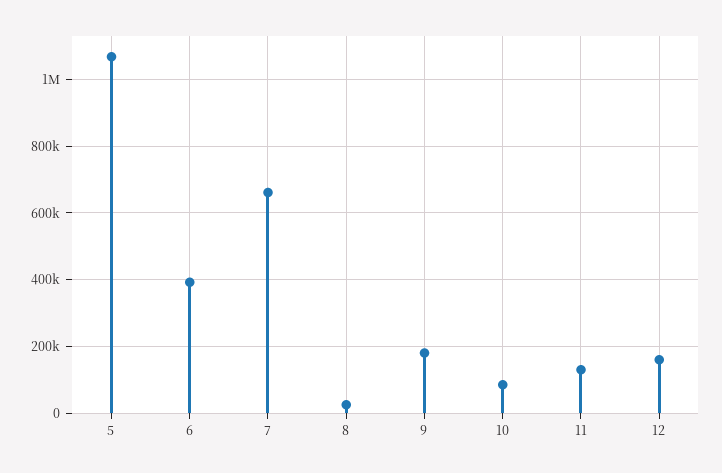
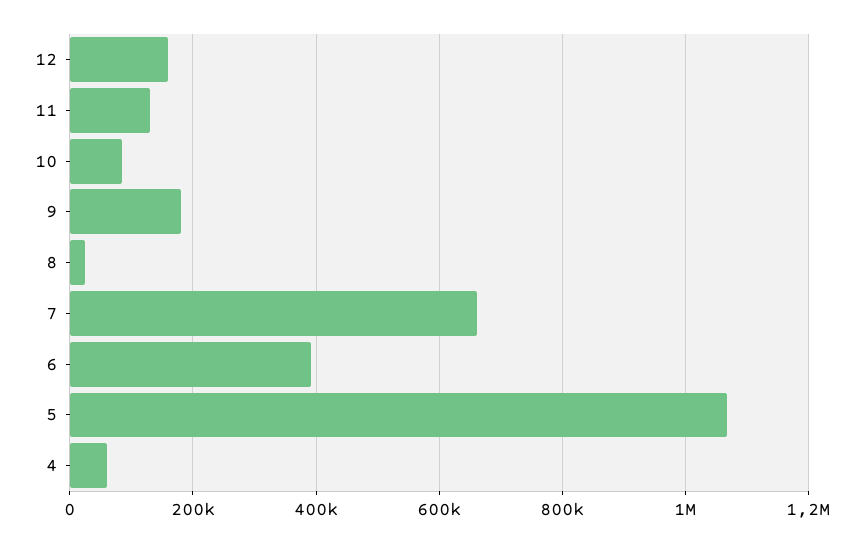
  {
    "5": 1060000,
    "6": 400000,
    "7": 660000,
    "8": 20000,
    "9": 180000,
    "10": 80000,
    "11": 140000,
-   "12": 160000
+   "12": 160000,
+   "4": 60000
  }

